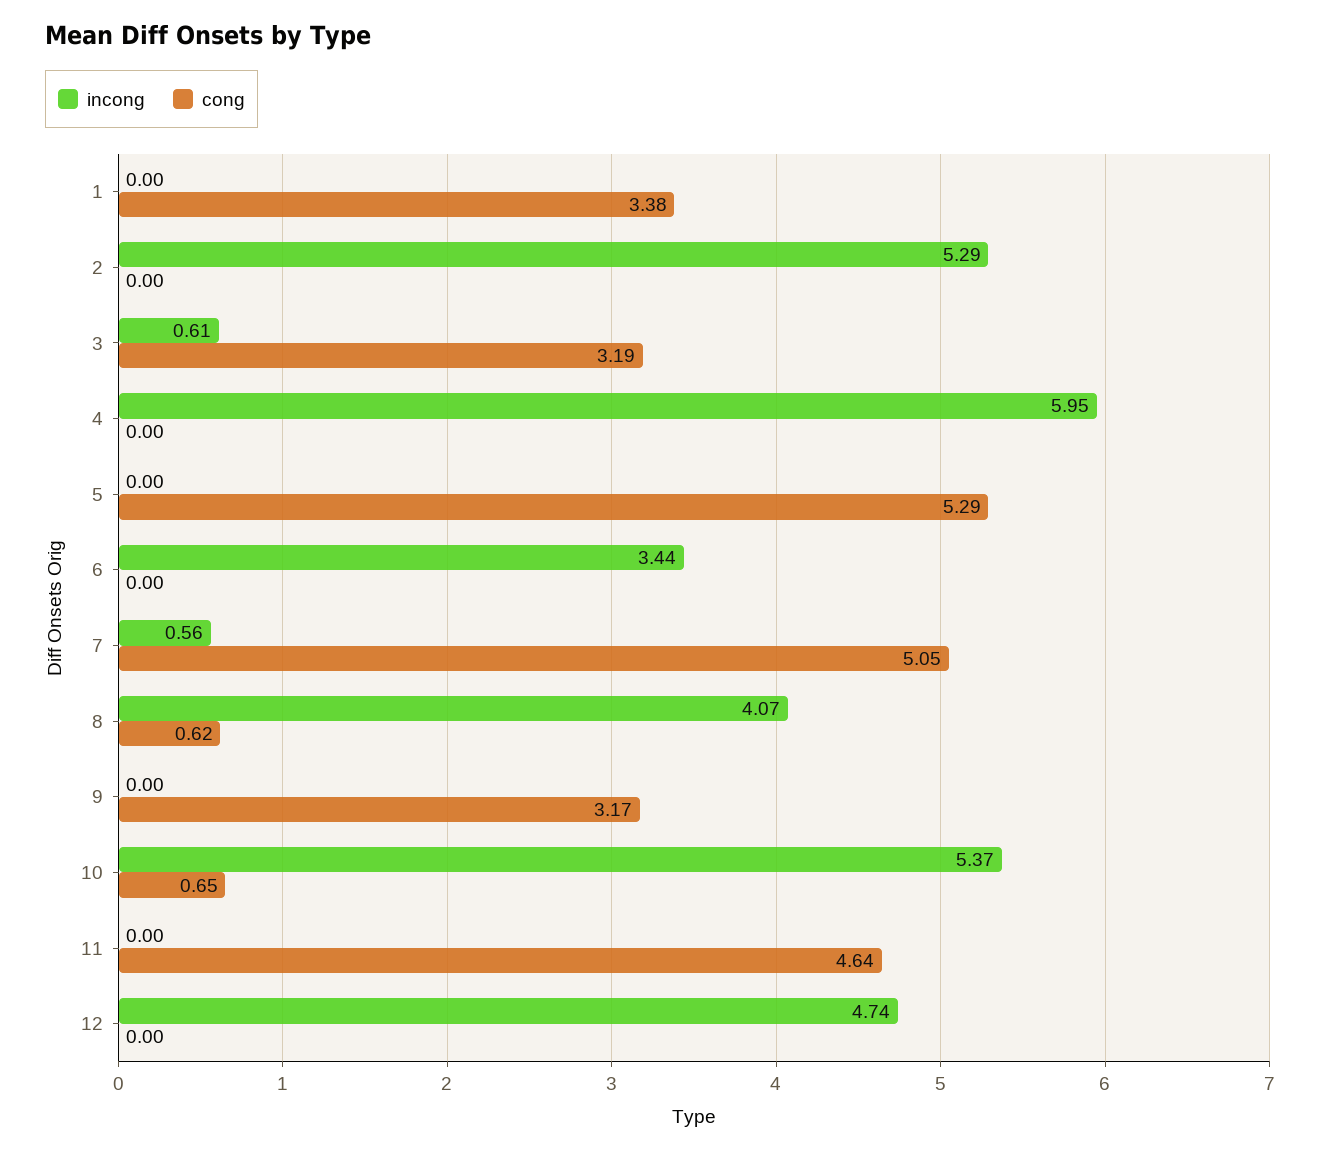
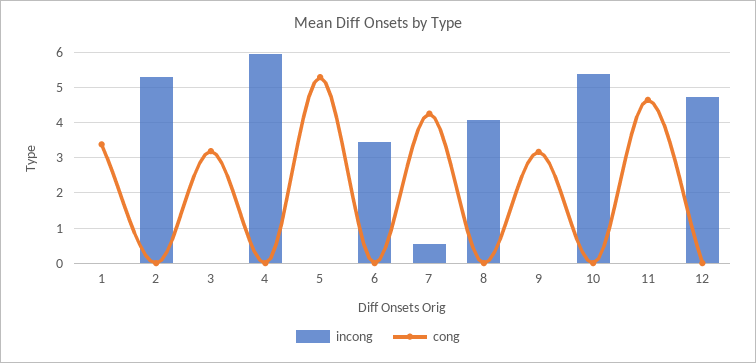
  {
    "incong": {
      "1": 0,
      "2": 5.29,
-     "3": 0.61,
+     "3": 0,
      "4": 5.95,
      "5": 0,
      "6": 3.44,
      "7": 0.56,
      "8": 4.07,
      "9": 0,
      "10": 5.37,
      "11": 0,
      "12": 4.74
    },
    "cong": {
      "1": 3.38,
      "2": 0,
      "3": 3.19,
      "4": 0,
      "5": 5.29,
      "6": 0,
-     "7": 5.05,
+     "7": 4.2,
-     "8": 0.62,
+     "8": 0,
      "9": 3.17,
-     "10": 0.65,
+     "10": 0,
      "11": 4.64,
      "12": 0
    }
  }

